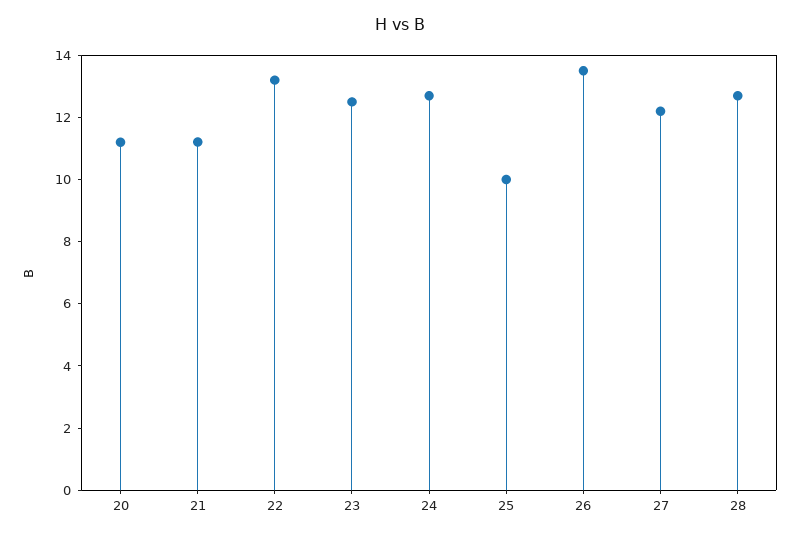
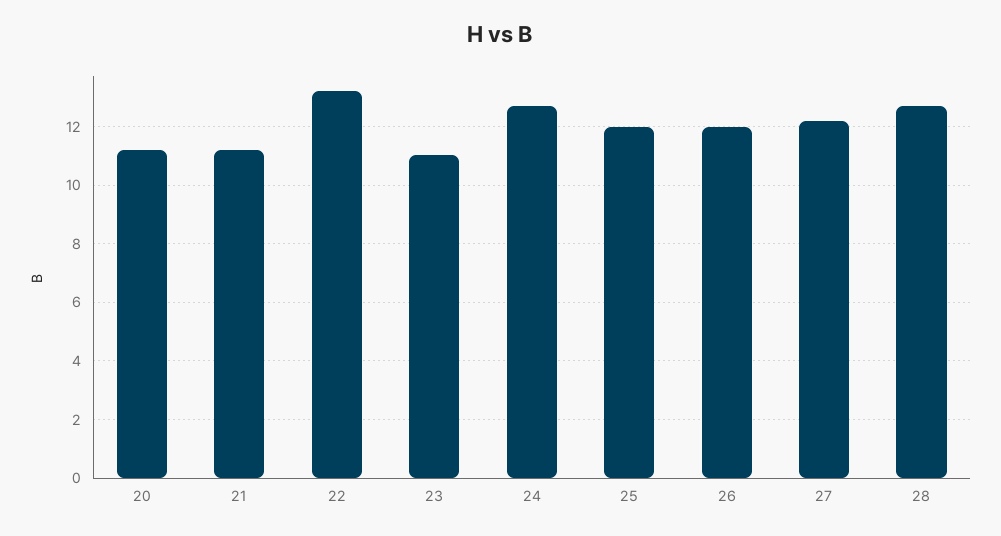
  {
    "20": 11.25,
    "21": 11.25,
    "22": 13.25,
-   "23": 12.5,
+   "23": 11,
    "24": 12.75,
-   "25": 10,
+   "25": 12,
-   "26": 13.5,
+   "26": 12,
    "27": 12.25,
    "28": 12.75
  }

